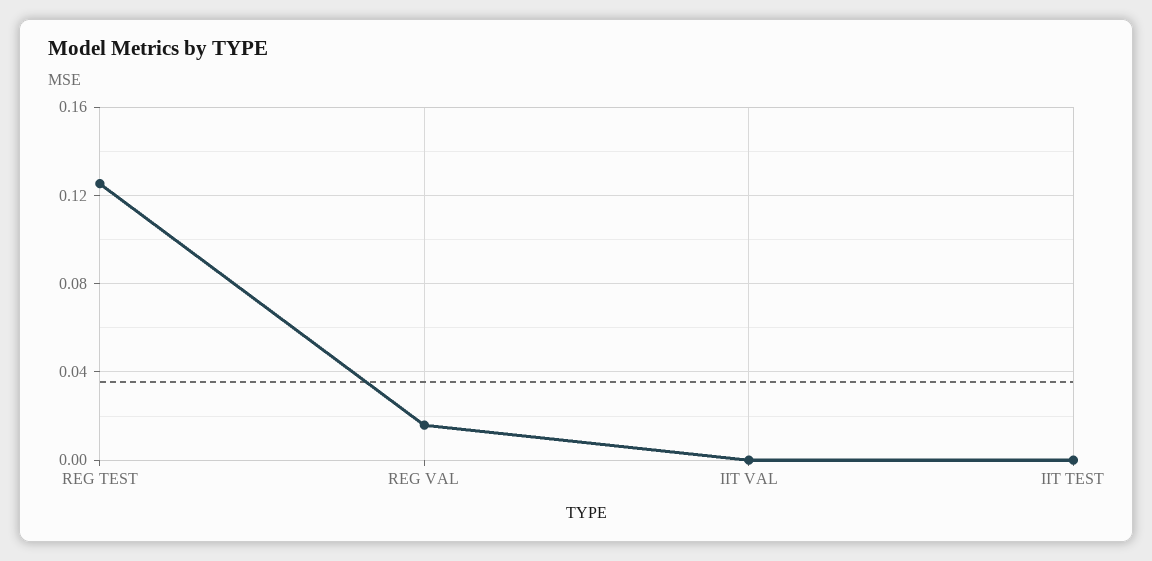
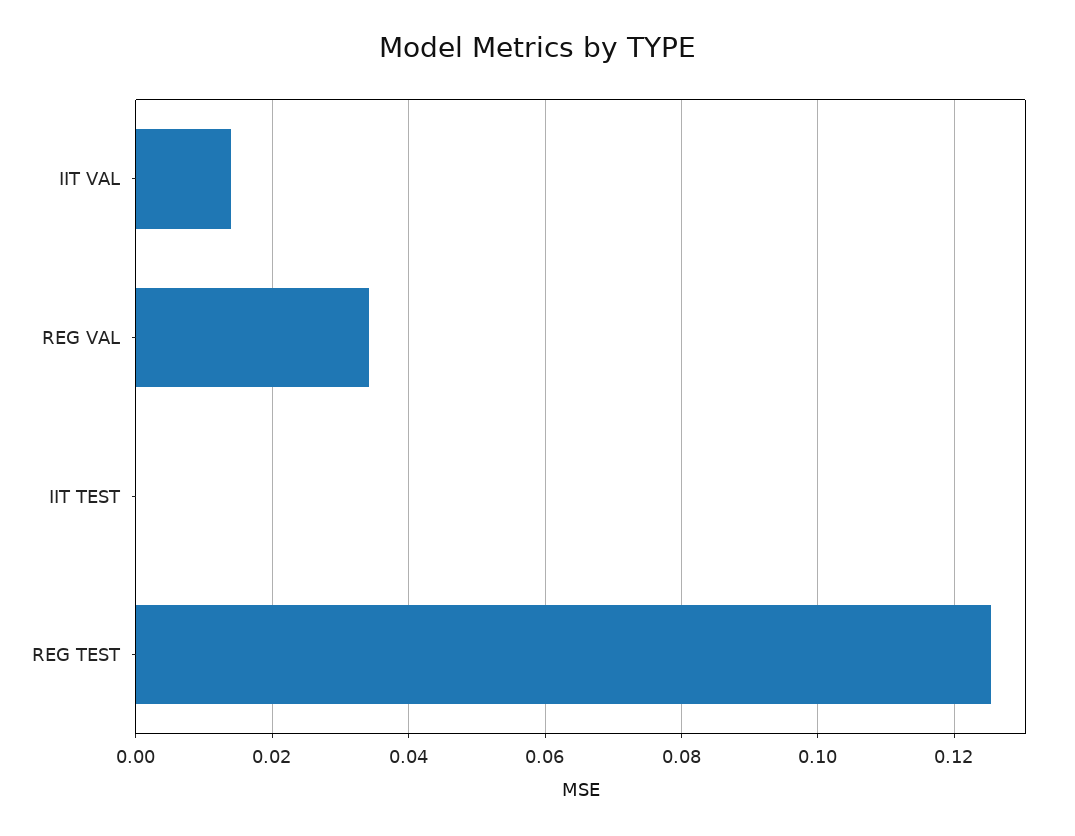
  {
    "REG TEST": 0.126,
-   "REG VAL": 0.015,
+   "REG VAL": 0.034,
-   "IIT VAL": 0,
+   "IIT VAL": 0.014,
    "IIT TEST": 0
  }

